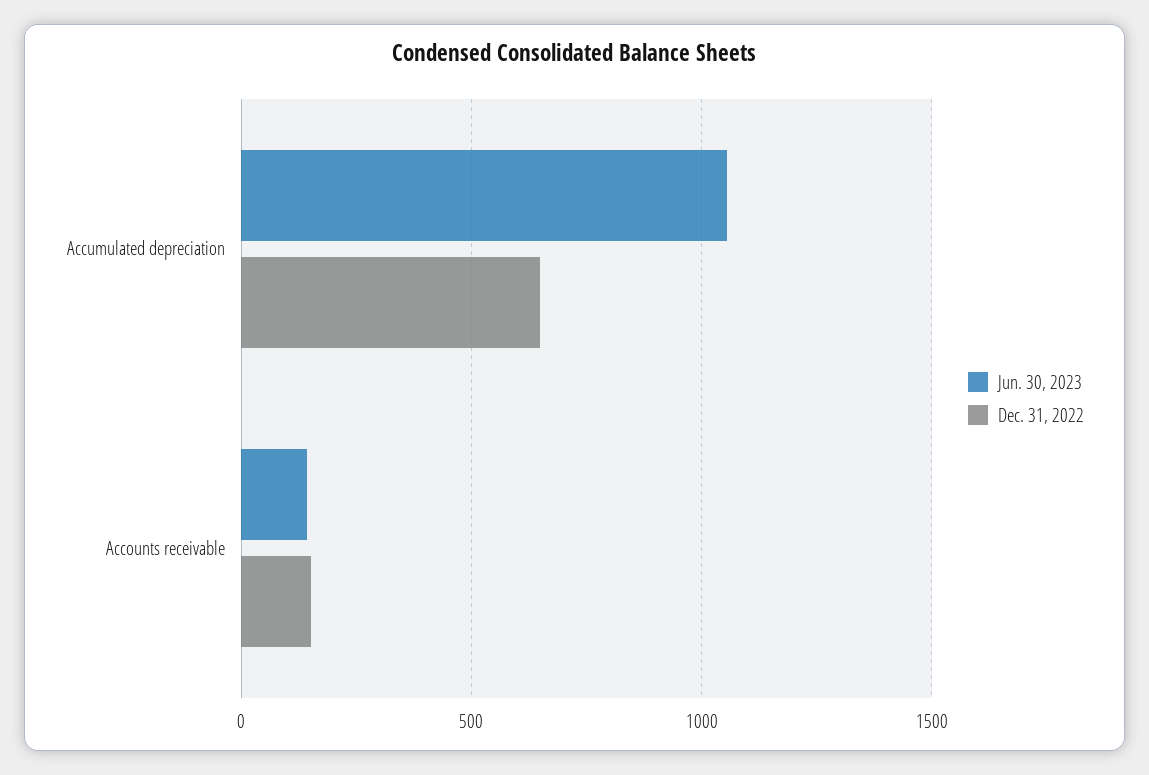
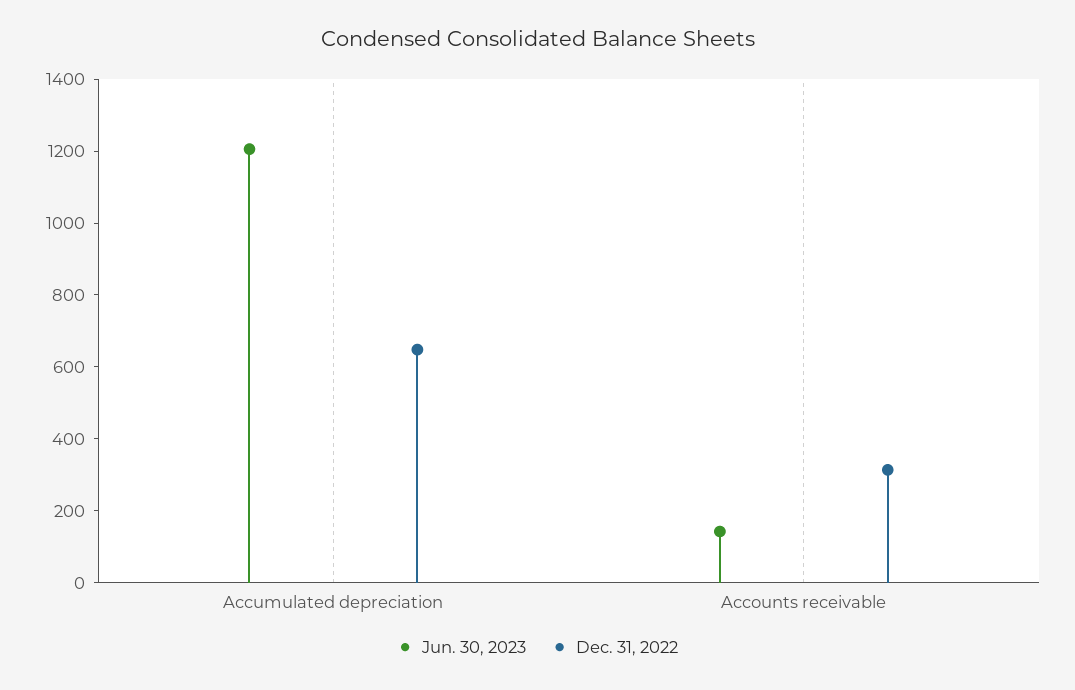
  {
    "Jun. 30, 2023": {
-     "Accumulated depreciation": 1050,
+     "Accumulated depreciation": 1200,
      "Accounts receivable": 150
    },
    "Dec. 31, 2022": {
      "Accumulated depreciation": 650,
-     "Accounts receivable": 150
+     "Accounts receivable": 300
    }
  }

